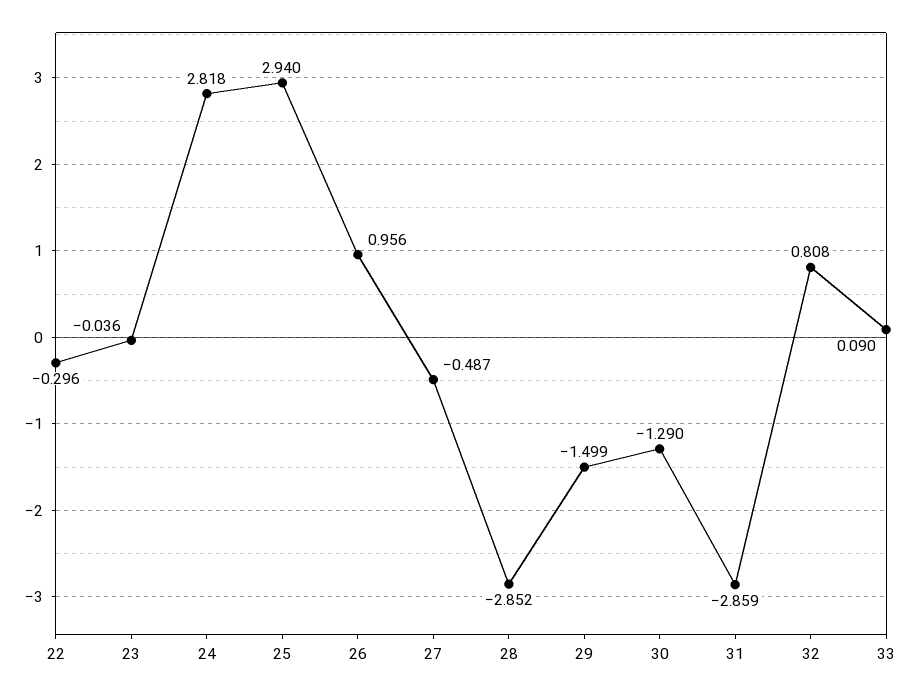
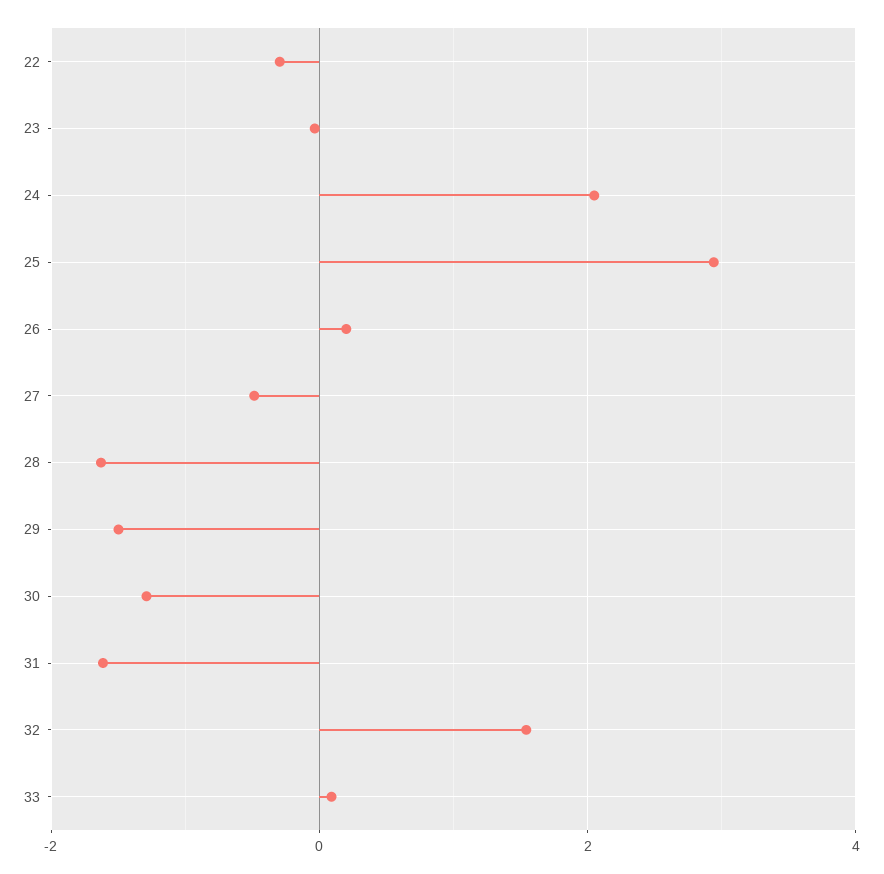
  {
    "22": -0.296,
    "23": -0.036,
-   "24": 2.818,
+   "24": 2,
    "25": 2.94,
-   "26": 0.956,
+   "26": 0.2,
    "27": -0.487,
-   "28": -2.852,
+   "28": -1.6,
    "29": -1.499,
    "30": -1.29,
-   "31": -2.859,
+   "31": -1.6,
-   "32": 0.808,
+   "32": 1.6,
    "33": 0.09
  }

